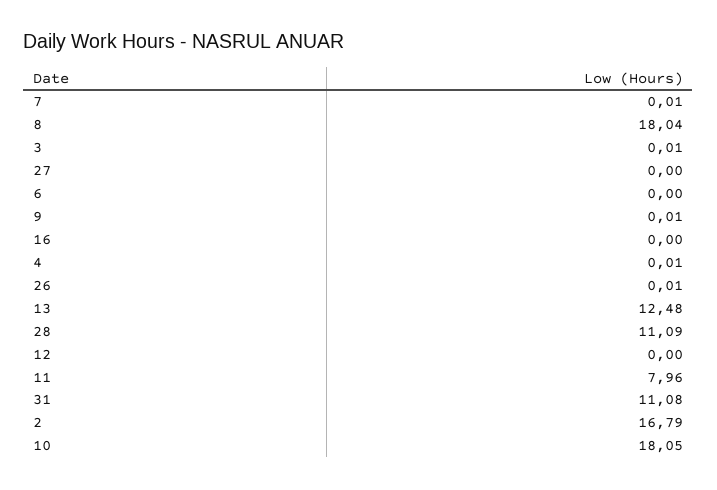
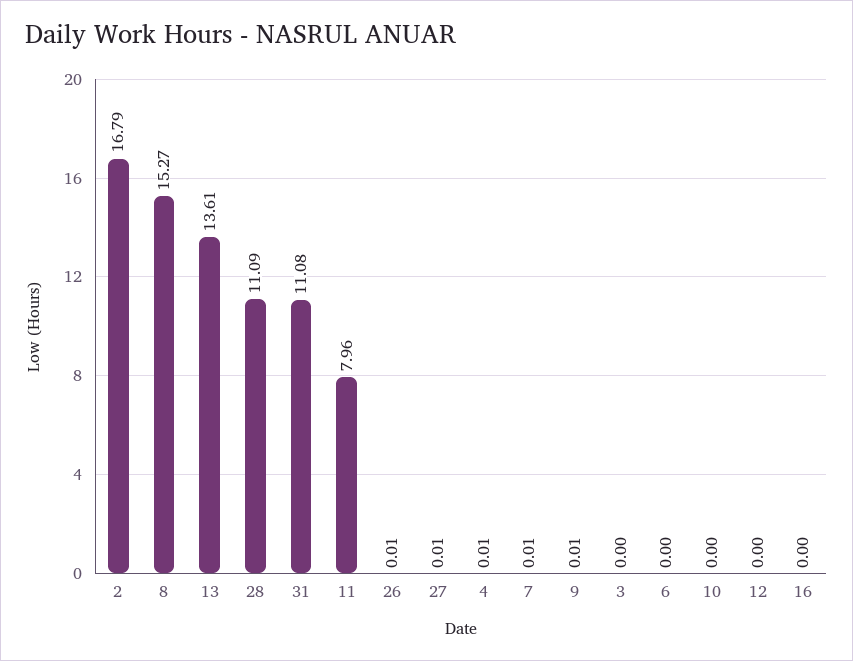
  {
    "7": 0.01,
-   "8": 18.04,
+   "8": 15.27,
-   "3": 0.01,
+   "3": 0,
-   "27": 0,
+   "27": 0.01,
    "6": 0,
    "9": 0.01,
    "16": 0,
    "4": 0.01,
    "26": 0.01,
-   "13": 12.48,
+   "13": 13.61,
    "28": 11.09,
    "12": 0,
    "11": 7.96,
    "31": 11.08,
    "2": 16.79,
-   "10": 18.05
+   "10": 0
  }

